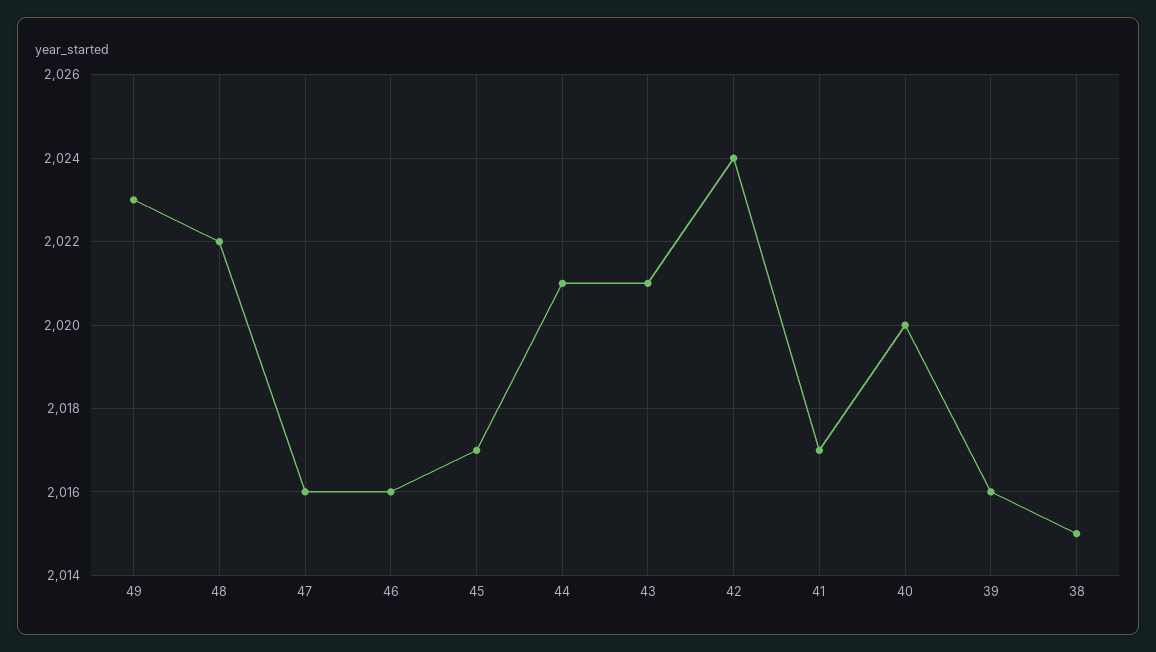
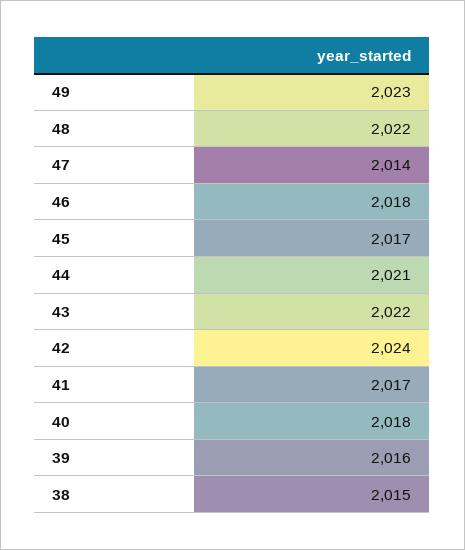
  {
    "49": 2023,
    "48": 2022,
-   "47": 2016,
+   "47": 2014,
-   "46": 2016,
+   "46": 2018,
    "45": 2017,
    "44": 2021,
-   "43": 2021,
+   "43": 2022,
    "42": 2024,
    "41": 2017,
-   "40": 2020,
+   "40": 2018,
    "39": 2016,
    "38": 2015
  }

